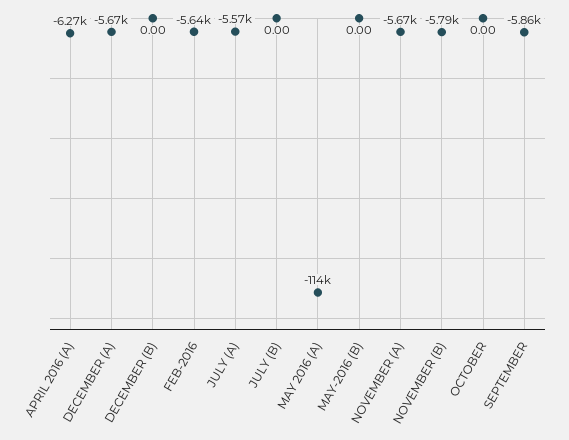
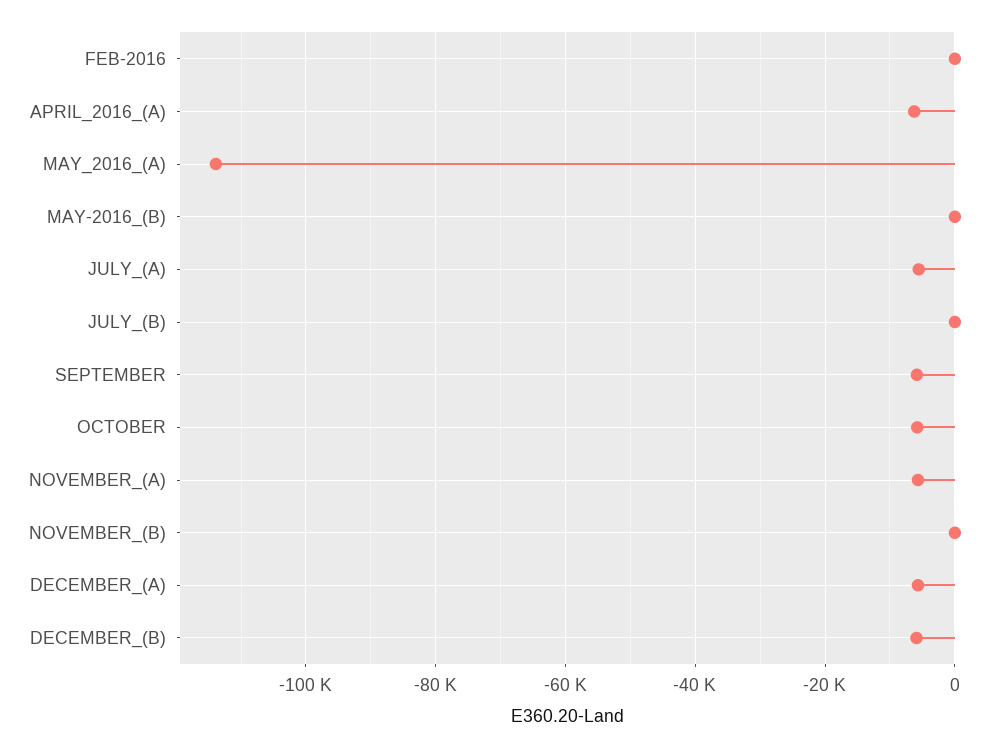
  {
    "APRIL 2016 (A)": -6270,
    "DECEMBER (A)": -5670,
-   "DECEMBER (B)": 0,
+   "DECEMBER (B)": -6000,
-   "FEB-2016": -5640,
+   "FEB-2016": 0,
    "JULY (A)": -5570,
    "JULY (B)": 0,
    "MAY 2016 (A)": -114000,
    "MAY-2016 (B)": 0,
    "NOVEMBER (A)": -5670,
-   "NOVEMBER (B)": -5790,
+   "NOVEMBER (B)": 0,
-   "OCTOBER": 0,
+   "OCTOBER": -6000,
    "SEPTEMBER": -5860
  }

